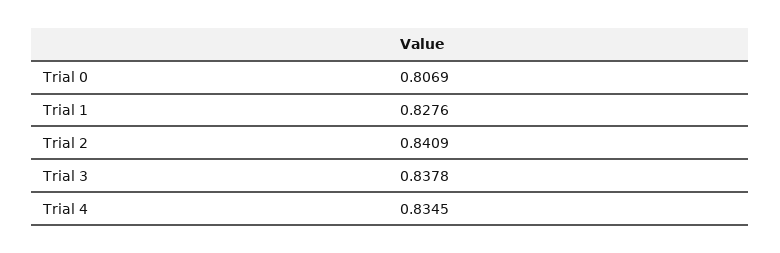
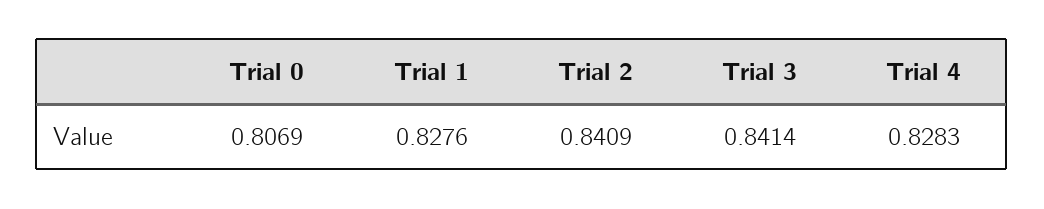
  {
    "Trial 0": 0.8069,
    "Trial 1": 0.8276,
    "Trial 2": 0.8409,
-   "Trial 3": 0.8378,
+   "Trial 3": 0.8414,
-   "Trial 4": 0.8345
+   "Trial 4": 0.8283
  }

